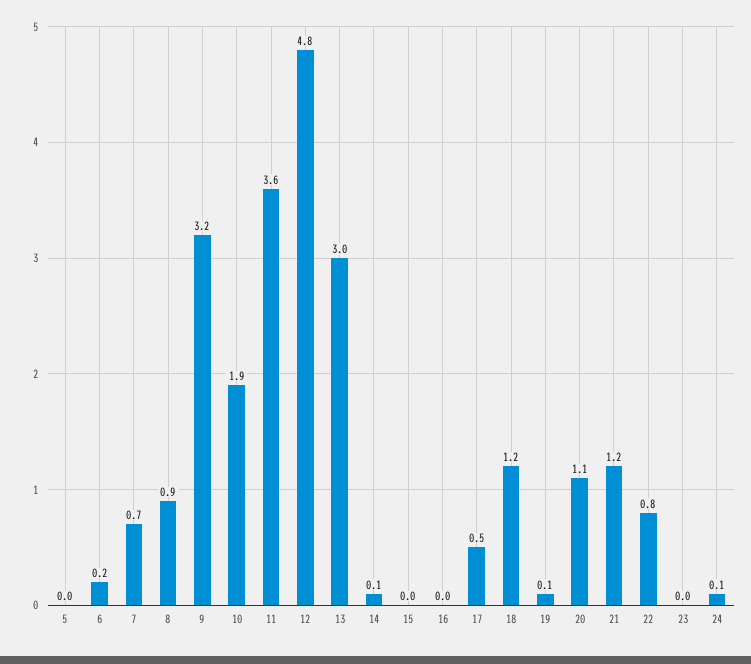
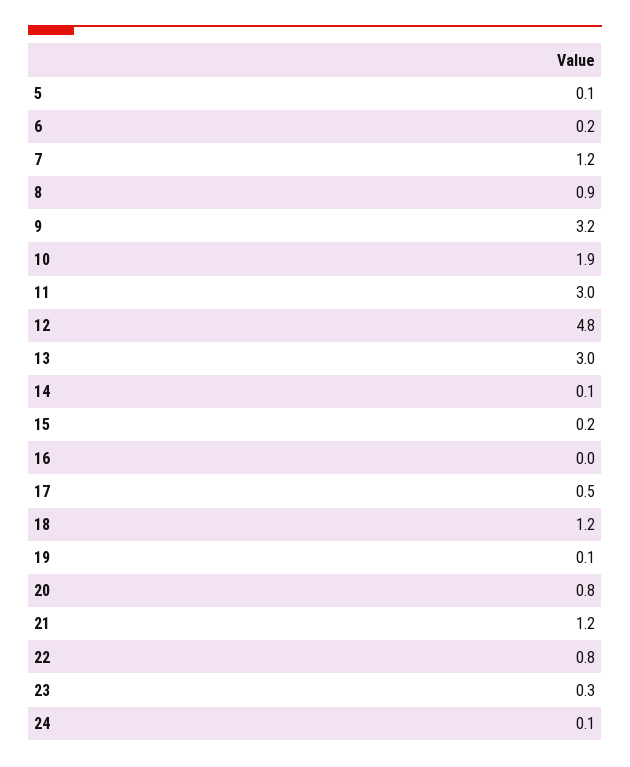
  {
-   "5": 0,
+   "5": 0.1,
    "6": 0.2,
-   "7": 0.7,
+   "7": 1.2,
    "8": 0.9,
    "9": 3.2,
    "10": 1.9,
-   "11": 3.6,
+   "11": 3,
    "12": 4.8,
    "13": 3,
    "14": 0.1,
-   "15": 0,
+   "15": 0.2,
    "16": 0,
    "17": 0.5,
    "18": 1.2,
    "19": 0.1,
-   "20": 1.1,
+   "20": 0.8,
    "21": 1.2,
    "22": 0.8,
-   "23": 0,
+   "23": 0.3,
    "24": 0.1
  }

